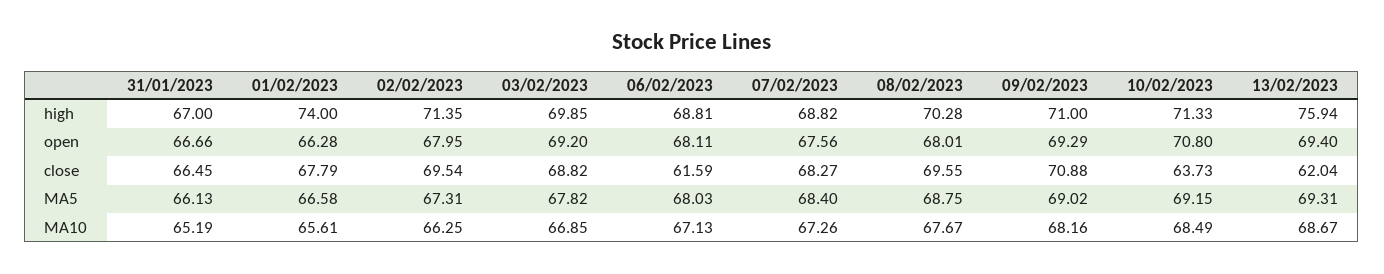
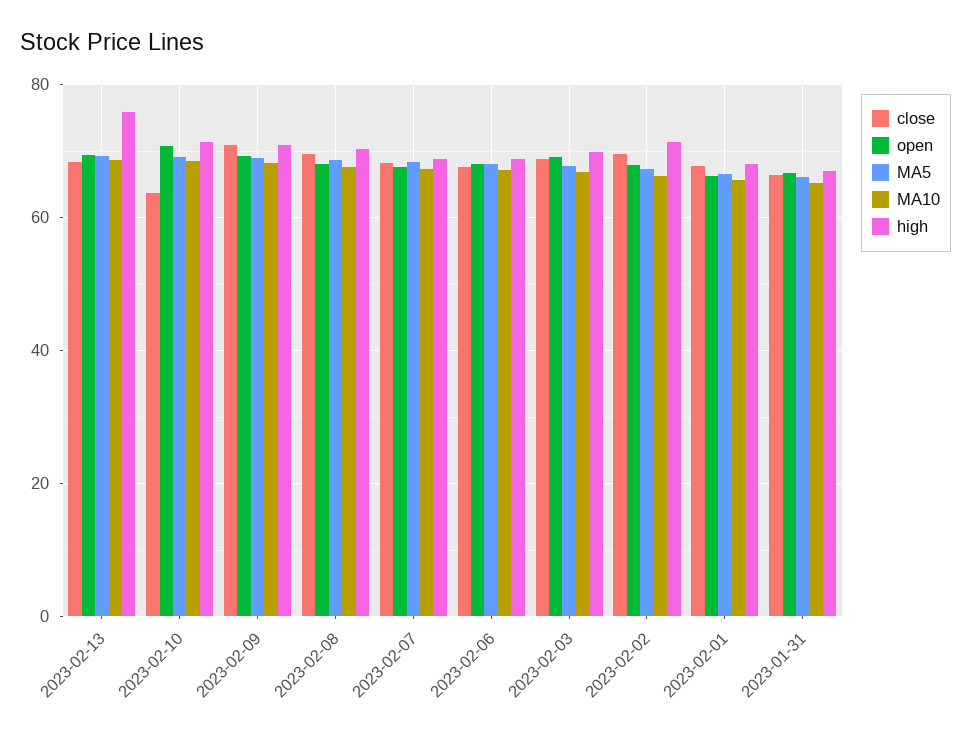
  {
    "high": {
      "31/01/2023": 67,
-     "01/02/2023": 74,
+     "01/02/2023": 68,
      "02/02/2023": 71.35,
      "03/02/2023": 69.85,
      "06/02/2023": 68.81,
      "07/02/2023": 68.82,
      "08/02/2023": 70.28,
      "09/02/2023": 71,
      "10/02/2023": 71.33,
      "13/02/2023": 75.94
    },
    "open": {
      "31/01/2023": 66.66,
      "01/02/2023": 66.28,
      "02/02/2023": 67.95,
      "03/02/2023": 69.2,
      "06/02/2023": 68.11,
      "07/02/2023": 67.56,
      "08/02/2023": 68.01,
      "09/02/2023": 69.29,
      "10/02/2023": 70.8,
      "13/02/2023": 69.4
    },
    "close": {
      "31/01/2023": 66.45,
      "01/02/2023": 67.79,
      "02/02/2023": 69.54,
      "03/02/2023": 68.82,
-     "06/02/2023": 61.59,
+     "06/02/2023": 68,
      "07/02/2023": 68.27,
      "08/02/2023": 69.55,
      "09/02/2023": 70.88,
      "10/02/2023": 63.73,
-     "13/02/2023": 62.04
+     "13/02/2023": 68
    },
    "MA5": {
      "31/01/2023": 66.13,
      "01/02/2023": 66.58,
      "02/02/2023": 67.31,
      "03/02/2023": 67.82,
      "06/02/2023": 68.03,
      "07/02/2023": 68.4,
      "08/02/2023": 68.75,
      "09/02/2023": 69.02,
      "10/02/2023": 69.15,
      "13/02/2023": 69.31
    },
    "MA10": {
      "31/01/2023": 65.19,
      "01/02/2023": 65.61,
      "02/02/2023": 66.25,
      "03/02/2023": 66.85,
      "06/02/2023": 67.13,
      "07/02/2023": 67.26,
      "08/02/2023": 67.67,
      "09/02/2023": 68.16,
      "10/02/2023": 68.49,
      "13/02/2023": 68.67
    }
  }

